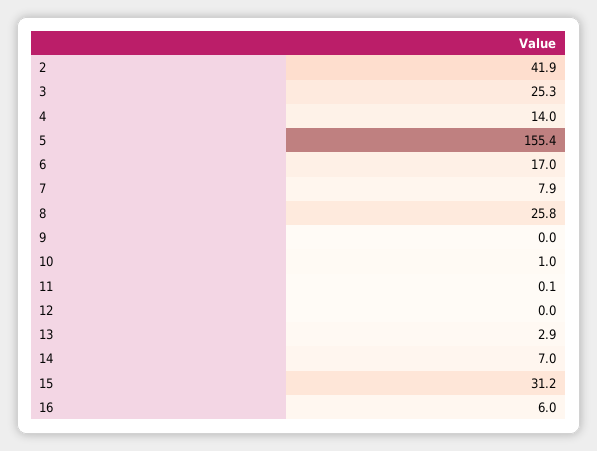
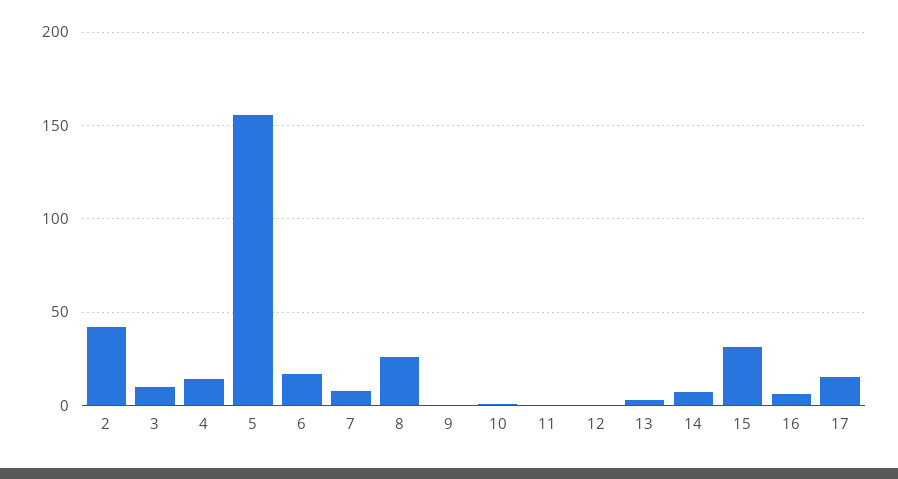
  {
    "2": 41.9,
-   "3": 25.3,
+   "3": 10,
    "4": 14,
    "5": 155.4,
    "6": 17,
    "7": 7.9,
    "8": 25.8,
    "9": 0,
    "10": 1,
    "11": 0.1,
    "12": 0,
    "13": 2.9,
    "14": 7,
    "15": 31.2,
-   "16": 6
+   "16": 6,
+   "17": 15
  }

